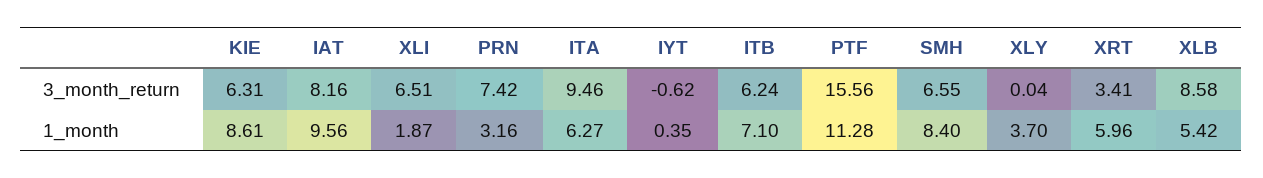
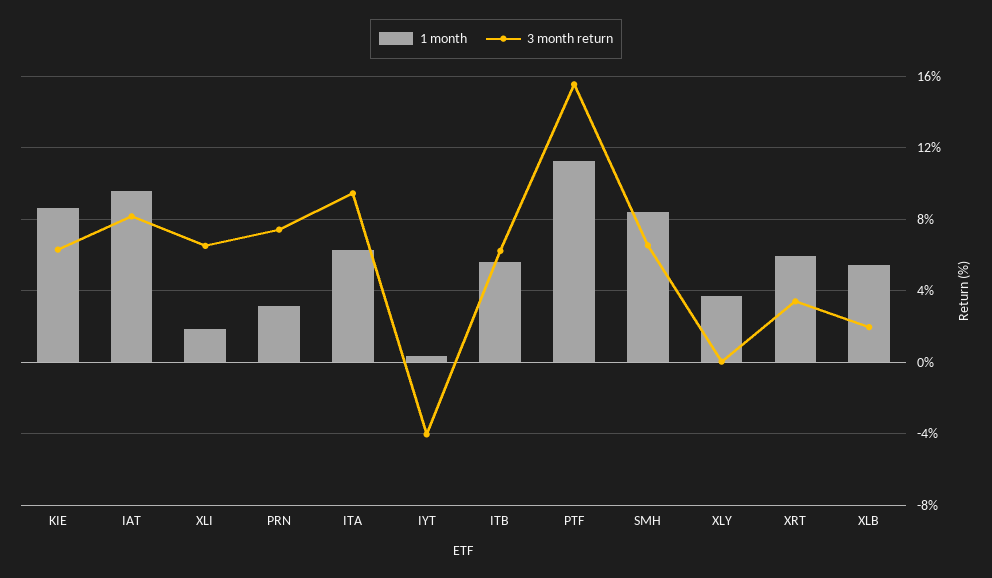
  {
    "3_month_return": {
      "KIE": 6.31,
      "IAT": 8.16,
      "XLI": 6.51,
      "PRN": 7.42,
      "ITA": 9.46,
-     "IYT": -0.62,
+     "IYT": -4,
      "ITB": 6.24,
      "PTF": 15.56,
      "SMH": 6.55,
      "XLY": 0.04,
      "XRT": 3.41,
-     "XLB": 8.58
+     "XLB": 2
    },
    "1_month": {
      "KIE": 8.61,
      "IAT": 9.56,
      "XLI": 1.87,
      "PRN": 3.16,
      "ITA": 6.27,
      "IYT": 0.35,
-     "ITB": 7.1,
+     "ITB": 5.5,
      "PTF": 11.28,
      "SMH": 8.4,
      "XLY": 3.7,
      "XRT": 5.96,
      "XLB": 5.42
    }
  }

